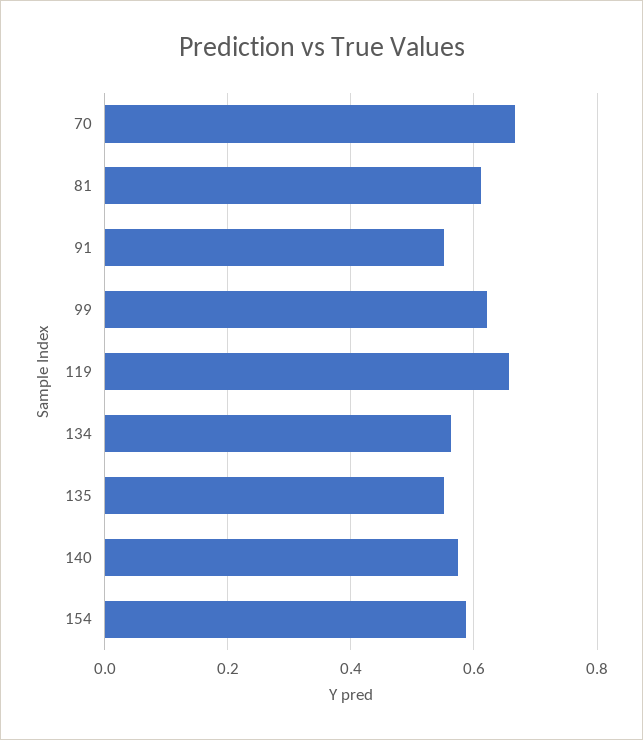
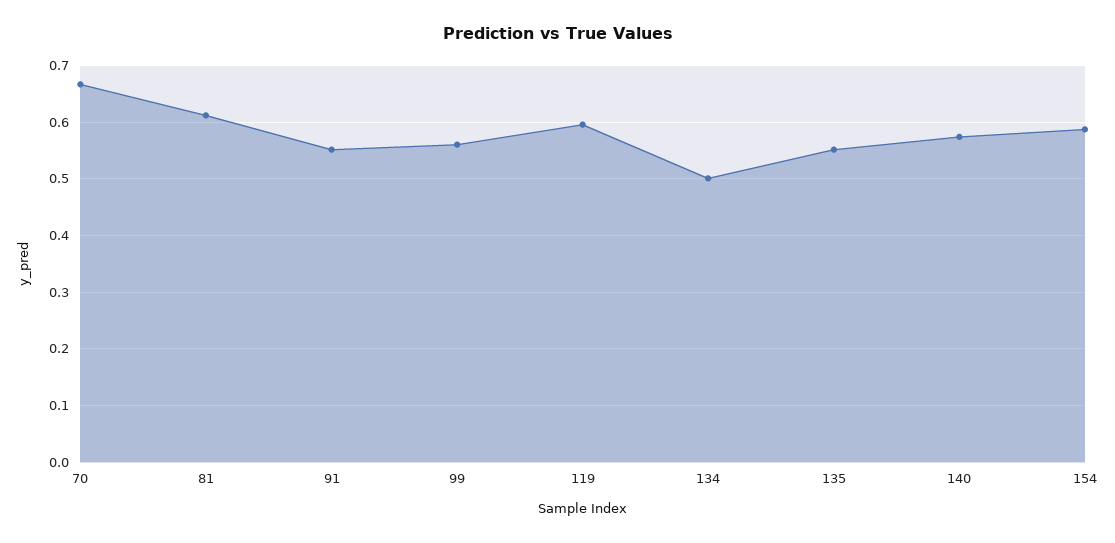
  {
    "70": 0.66,
    "81": 0.62,
    "91": 0.56,
-   "99": 0.62,
+   "99": 0.56,
-   "119": 0.66,
+   "119": 0.6,
-   "134": 0.56,
+   "134": 0.5,
    "135": 0.56,
    "140": 0.58,
    "154": 0.58
  }

